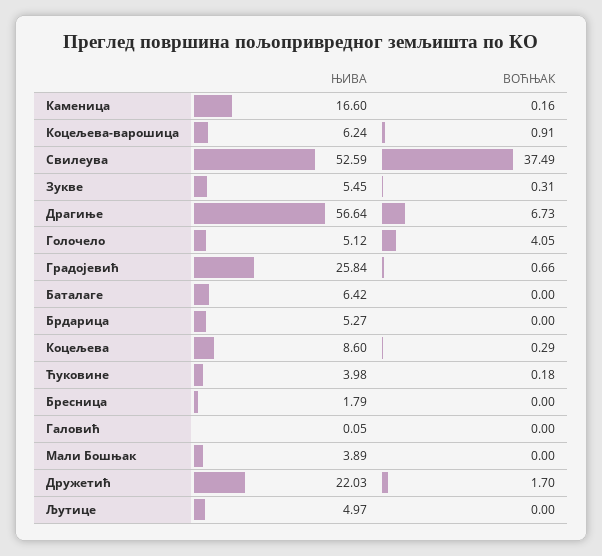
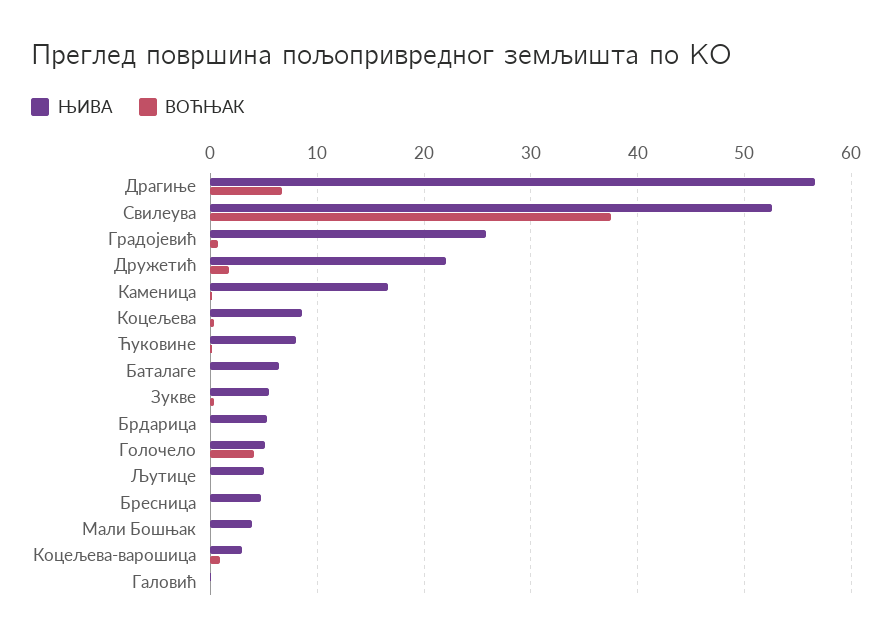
  {
    "ЊИВА": {
      "Каменица": 16.6,
-     "Коцељева-варошица": 6.24,
+     "Коцељева-варошица": 3,
      "Свилеува": 52.59,
      "Зукве": 5.45,
      "Драгиње": 56.64,
      "Голочело": 5.12,
      "Градојевић": 25.84,
      "Баталаге": 6.42,
      "Брдарица": 5.27,
      "Коцељева": 8.6,
-     "Ћуковине": 3.98,
+     "Ћуковине": 8,
-     "Бресница": 1.79,
+     "Бресница": 5,
      "Галовић": 0.05,
      "Мали Бошњак": 3.89,
      "Дружетић": 22.03,
      "Љутице": 4.97
    },
    "ВОЋЊАК": {
      "Каменица": 0.16,
      "Коцељева-варошица": 0.91,
      "Свилеува": 37.49,
      "Зукве": 0.31,
      "Драгиње": 6.73,
      "Голочело": 4.05,
      "Градојевић": 0.66,
      "Баталаге": 0,
      "Брдарица": 0,
      "Коцељева": 0.29,
      "Ћуковине": 0.18,
      "Бресница": 0,
      "Галовић": 0,
      "Мали Бошњак": 0,
      "Дружетић": 1.7,
      "Љутице": 0
    }
  }

